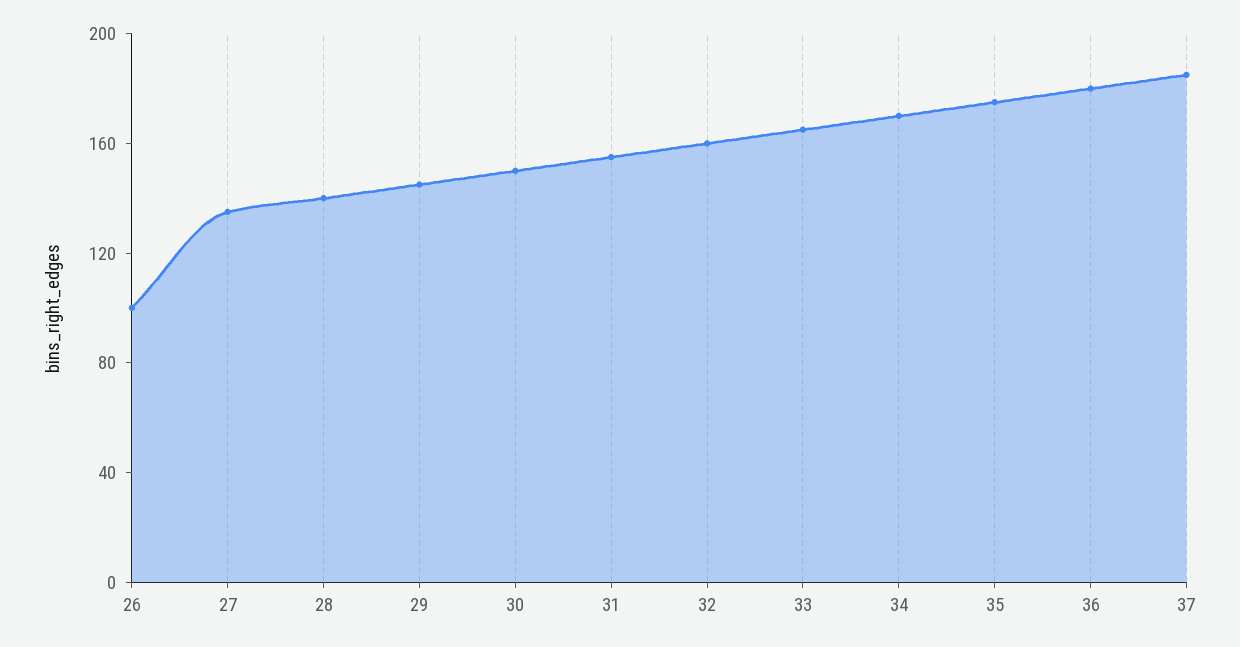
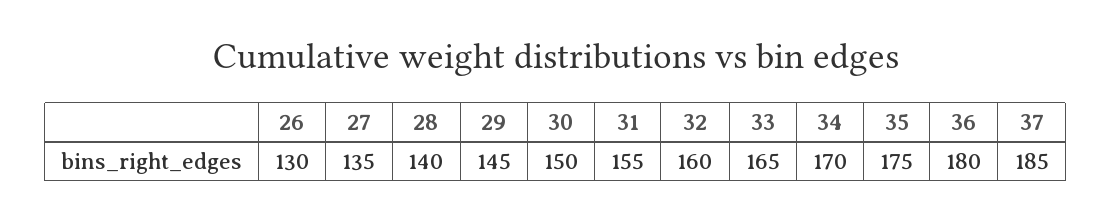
  {
-   "26": 100,
+   "26": 130,
    "27": 135,
    "28": 140,
    "29": 145,
    "30": 150,
    "31": 155,
    "32": 160,
    "33": 165,
    "34": 170,
    "35": 175,
    "36": 180,
    "37": 185
  }

